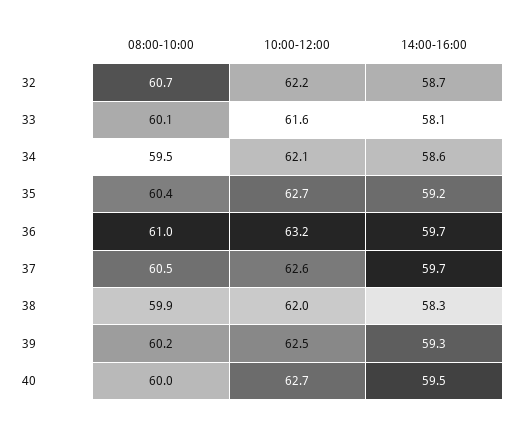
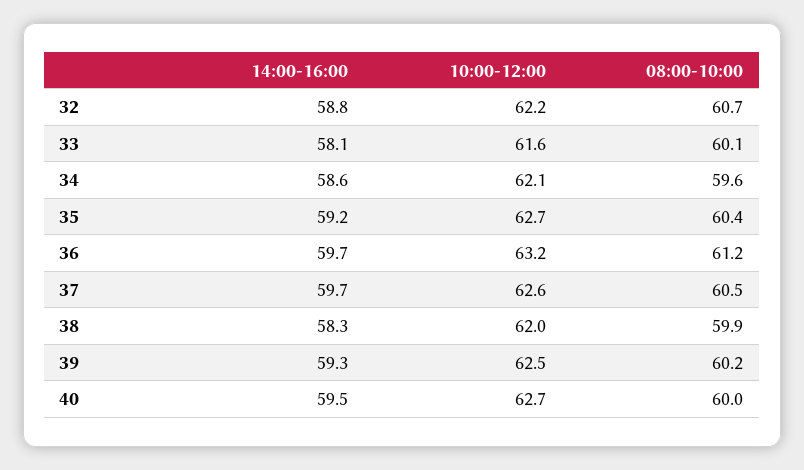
  {
    "08:00-10:00": {
      "32": 60.7,
      "33": 60.1,
-     "34": 59.5,
+     "34": 59.6,
      "35": 60.4,
-     "36": 61,
+     "36": 61.2,
      "37": 60.5,
      "38": 59.9,
      "39": 60.2,
      "40": 60
    },
    "10:00-12:00": {
      "32": 62.2,
      "33": 61.6,
      "34": 62.1,
      "35": 62.7,
      "36": 63.2,
      "37": 62.6,
      "38": 62,
      "39": 62.5,
      "40": 62.7
    },
    "14:00-16:00": {
-     "32": 58.7,
+     "32": 58.8,
      "33": 58.1,
      "34": 58.6,
      "35": 59.2,
      "36": 59.7,
      "37": 59.7,
      "38": 58.3,
      "39": 59.3,
      "40": 59.5
    }
  }

